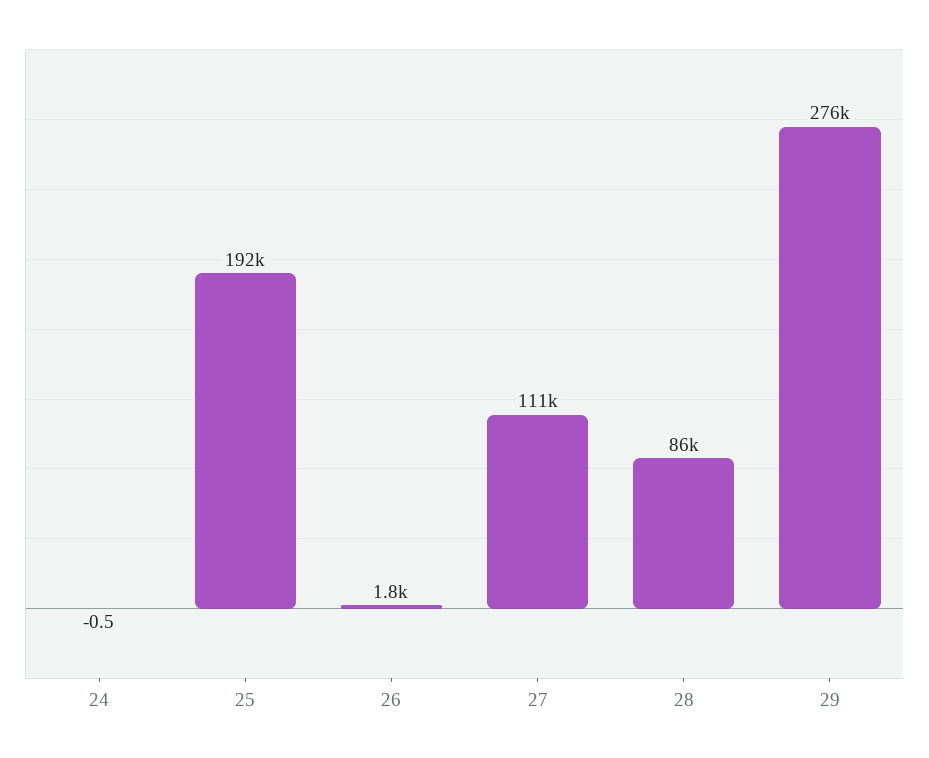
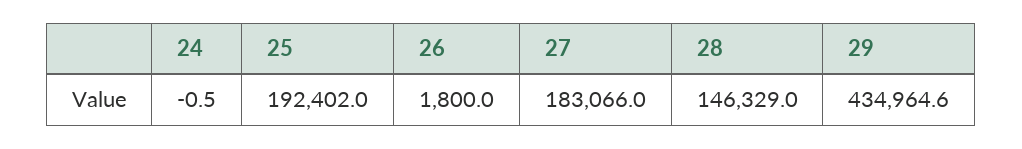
  {
    "24": -0.5,
    "25": 192402,
    "26": 1800,
-   "27": 111000,
+   "27": 183066,
-   "28": 86000,
+   "28": 146329,
-   "29": 276000
+   "29": 434964.6
  }

